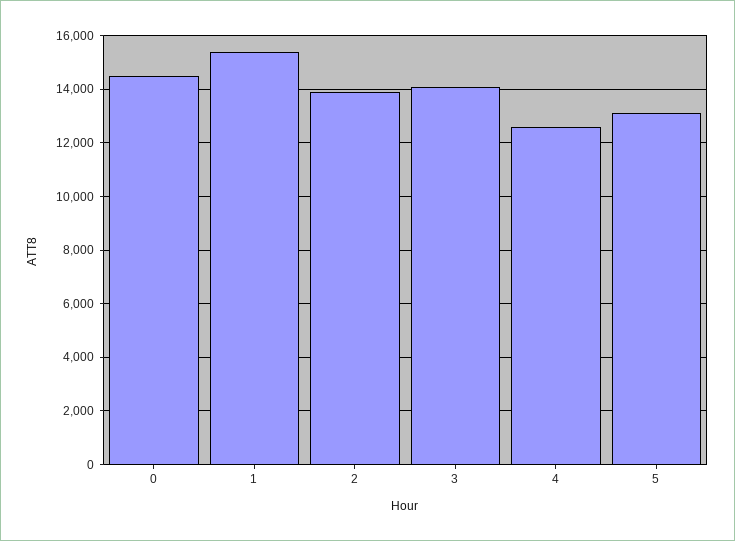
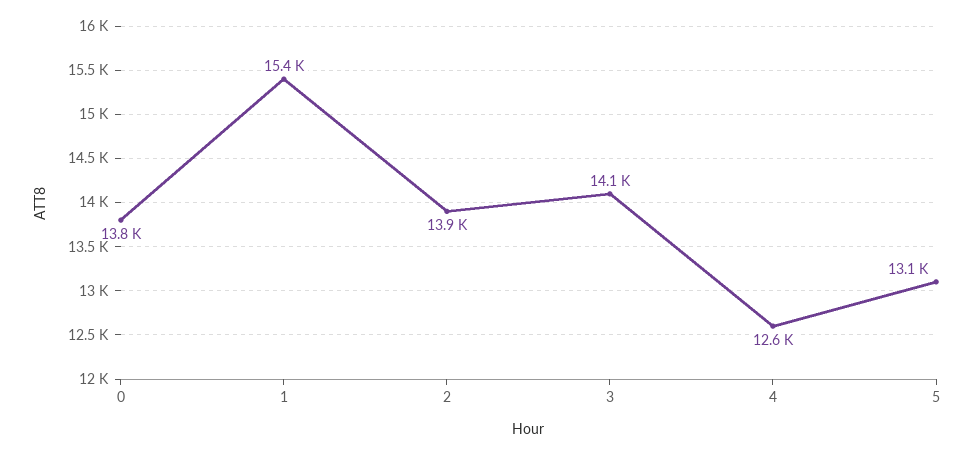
  {
-   "0": 14500,
+   "0": 13800,
    "1": 15400,
    "2": 13900,
    "3": 14100,
    "4": 12600,
    "5": 13100
  }

